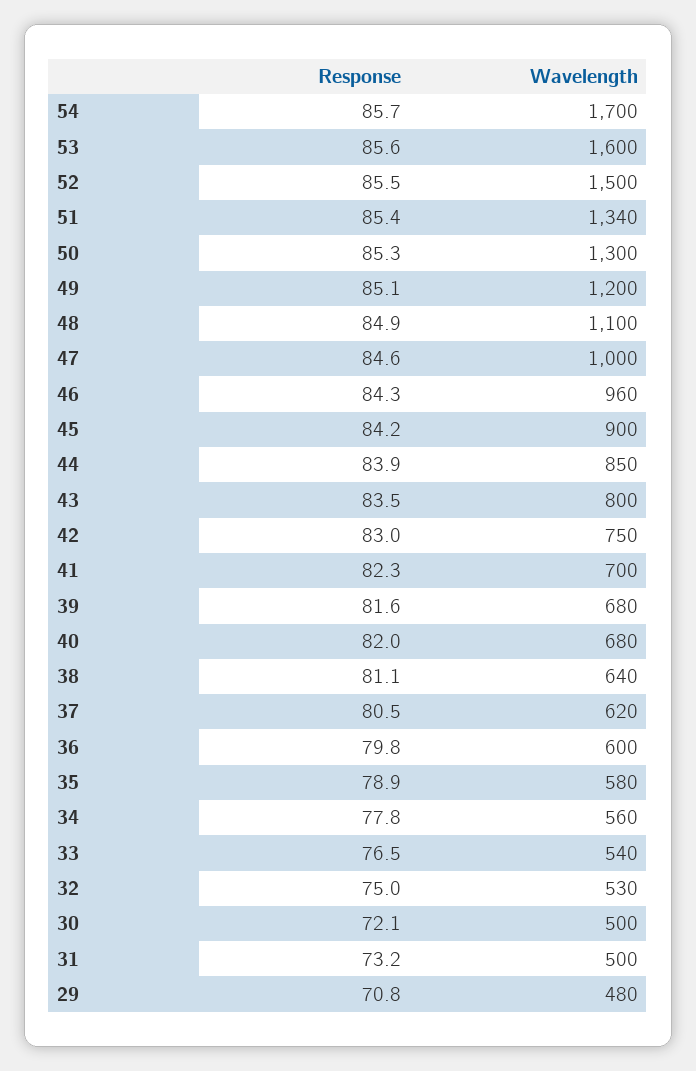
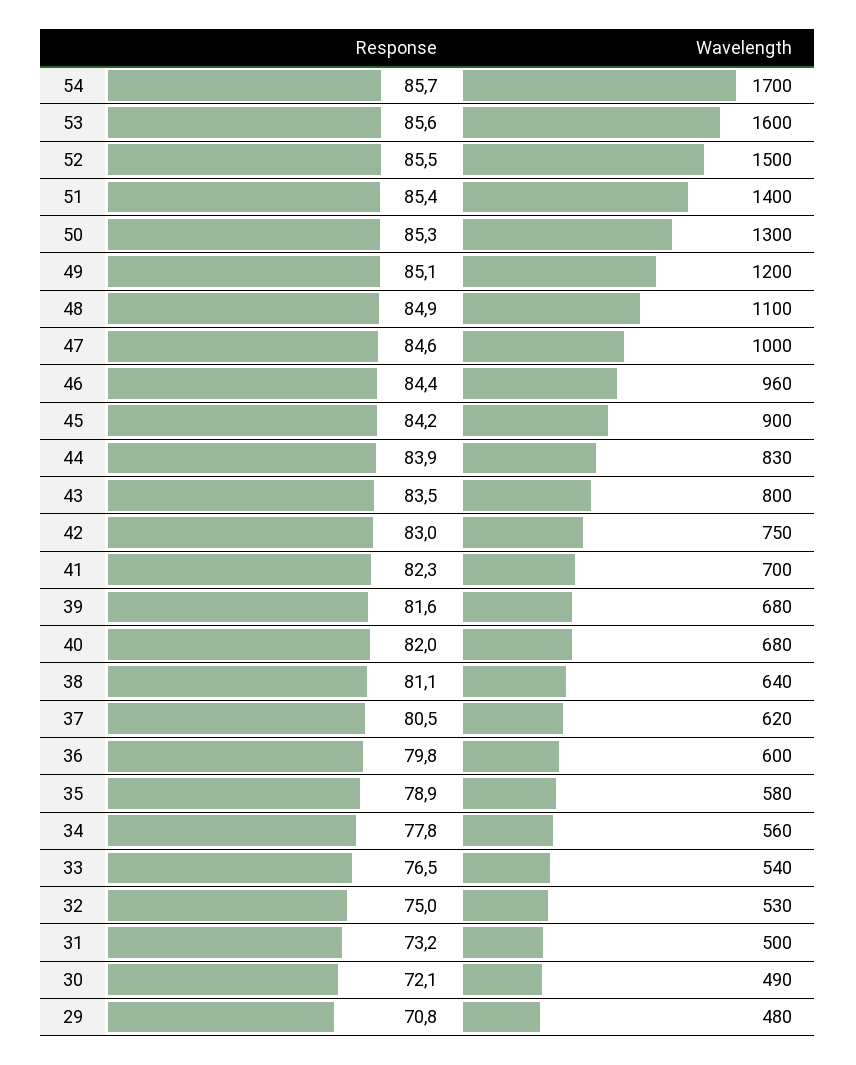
  {
    "Response": {
      "54": 85.7,
      "53": 85.6,
      "52": 85.5,
      "51": 85.4,
      "50": 85.3,
      "49": 85.1,
      "48": 84.9,
      "47": 84.6,
-     "46": 84.3,
+     "46": 84.4,
      "45": 84.2,
      "44": 83.9,
      "43": 83.5,
      "42": 83,
      "41": 82.3,
      "39": 81.6,
      "40": 82,
      "38": 81.1,
      "37": 80.5,
      "36": 79.8,
      "35": 78.9,
      "34": 77.8,
      "33": 76.5,
      "32": 75,
      "30": 72.1,
      "31": 73.2,
      "29": 70.8
    },
    "Wavelength": {
      "54": 1700,
      "53": 1600,
      "52": 1500,
-     "51": 1340,
+     "51": 1400,
      "50": 1300,
      "49": 1200,
      "48": 1100,
      "47": 1000,
      "46": 960,
      "45": 900,
-     "44": 850,
+     "44": 830,
      "43": 800,
      "42": 750,
      "41": 700,
      "39": 680,
      "40": 680,
      "38": 640,
      "37": 620,
      "36": 600,
      "35": 580,
      "34": 560,
      "33": 540,
      "32": 530,
-     "30": 500,
+     "30": 490,
      "31": 500,
      "29": 480
    }
  }

